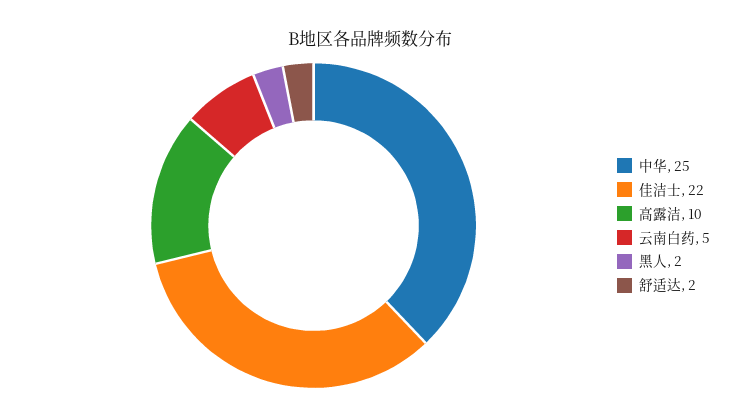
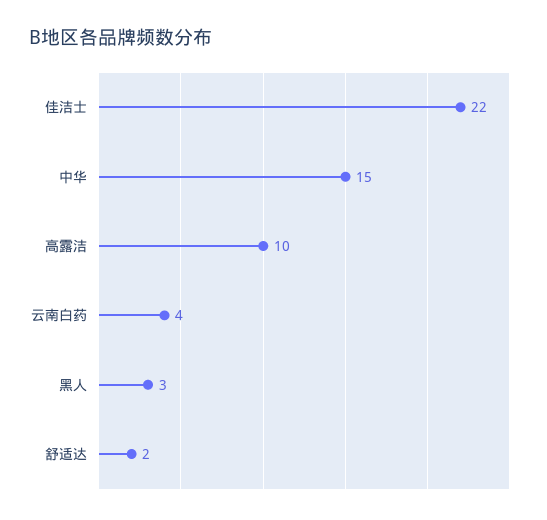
  {
-   "中华": 25,
+   "中华": 15,
    "佳洁士": 22,
    "高露洁": 10,
-   "云南白药": 5,
+   "云南白药": 4,
-   "黑人": 2,
+   "黑人": 3,
    "舒适达": 2
  }

